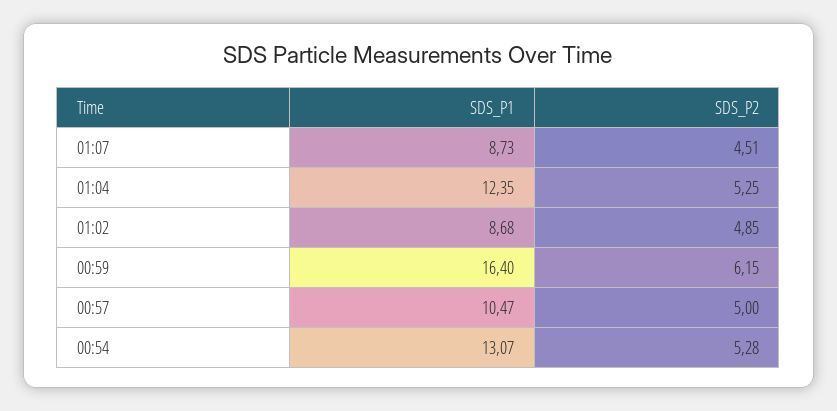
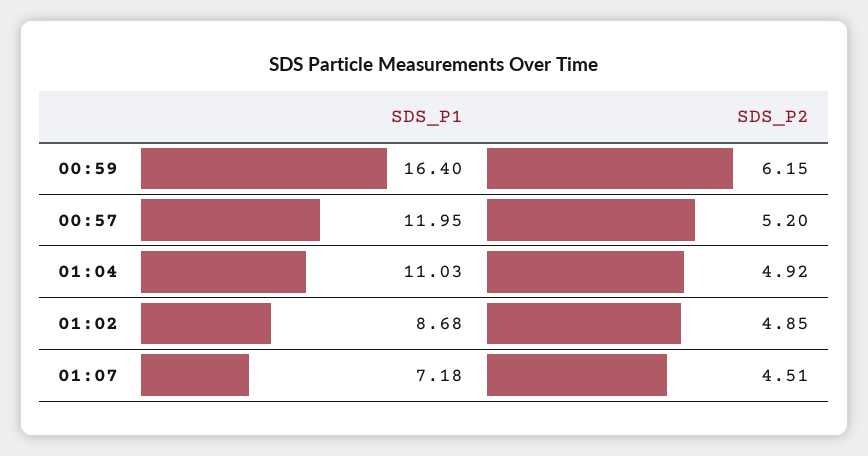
  {
    "SDS_P1": {
-     "01:07": 8.73,
+     "01:07": 7.18,
-     "01:04": 12.35,
+     "01:04": 11.03,
      "01:02": 8.68,
      "00:59": 16.4,
-     "00:57": 10.47,
+     "00:57": 11.95
-     "00:54": 13.07
    },
    "SDS_P2": {
      "01:07": 4.51,
-     "01:04": 5.25,
+     "01:04": 4.92,
      "01:02": 4.85,
      "00:59": 6.15,
-     "00:57": 5,
+     "00:57": 5.2
-     "00:54": 5.28
    }
  }

